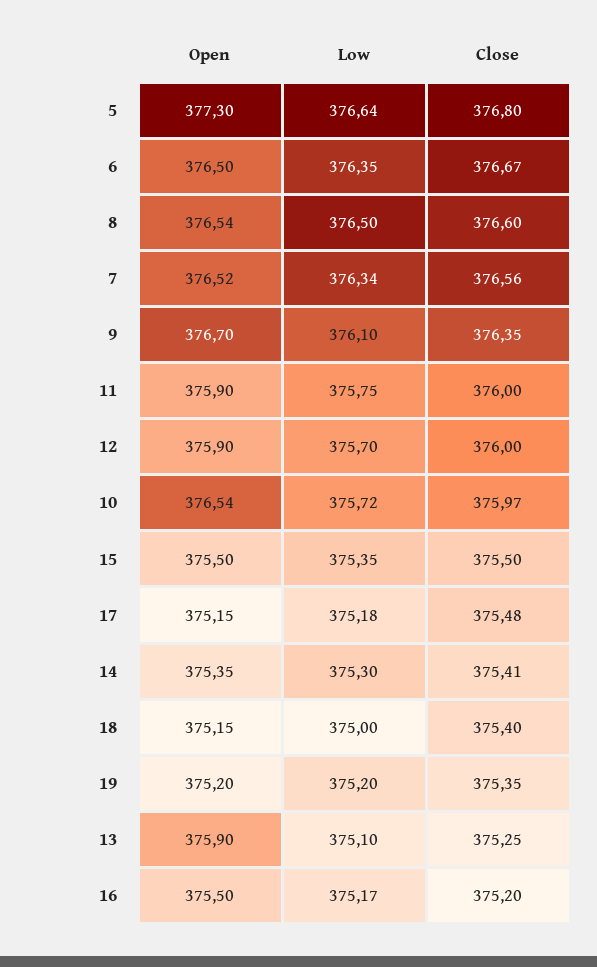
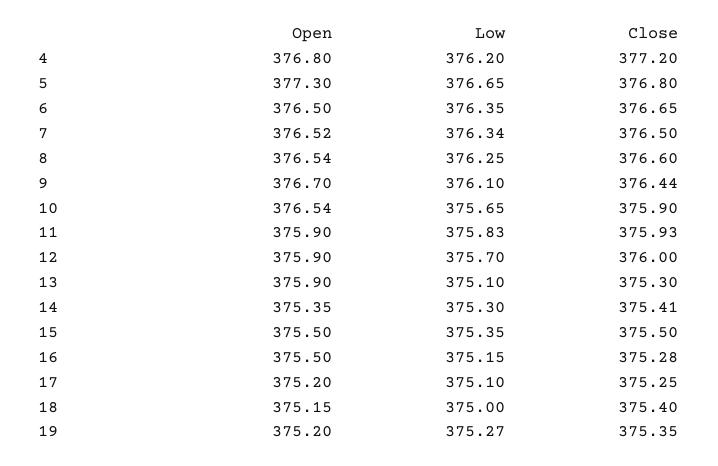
  {
    "Open": {
      "5": 377.3,
      "6": 376.5,
      "8": 376.54,
      "7": 376.52,
      "9": 376.7,
      "11": 375.9,
      "12": 375.9,
      "10": 376.54,
      "15": 375.5,
-     "17": 375.15,
+     "17": 375.2,
      "14": 375.35,
      "18": 375.15,
      "19": 375.2,
      "13": 375.9,
-     "16": 375.5
+     "16": 375.5,
+     "4": 376.8
    },
    "Low": {
-     "5": 376.64,
+     "5": 376.65,
      "6": 376.35,
-     "8": 376.5,
+     "8": 376.25,
      "7": 376.34,
      "9": 376.1,
-     "11": 375.75,
+     "11": 375.83,
      "12": 375.7,
-     "10": 375.72,
+     "10": 375.65,
      "15": 375.35,
-     "17": 375.18,
+     "17": 375.1,
      "14": 375.3,
      "18": 375,
-     "19": 375.2,
+     "19": 375.27,
      "13": 375.1,
-     "16": 375.17
+     "16": 375.15,
+     "4": 376.2
    },
    "Close": {
      "5": 376.8,
-     "6": 376.67,
+     "6": 376.65,
      "8": 376.6,
-     "7": 376.56,
+     "7": 376.5,
-     "9": 376.35,
+     "9": 376.44,
-     "11": 376,
+     "11": 375.93,
      "12": 376,
-     "10": 375.97,
+     "10": 375.9,
      "15": 375.5,
-     "17": 375.48,
+     "17": 375.25,
      "14": 375.41,
      "18": 375.4,
      "19": 375.35,
-     "13": 375.25,
+     "13": 375.3,
-     "16": 375.2
+     "16": 375.28,
+     "4": 377.2
    }
  }

